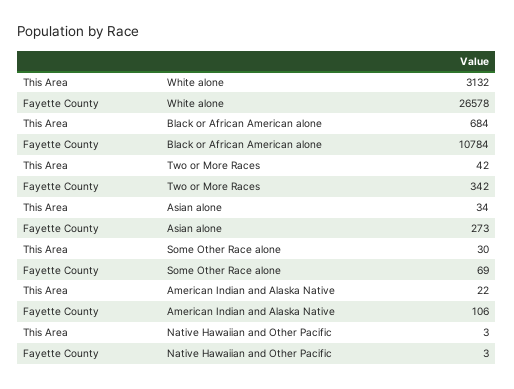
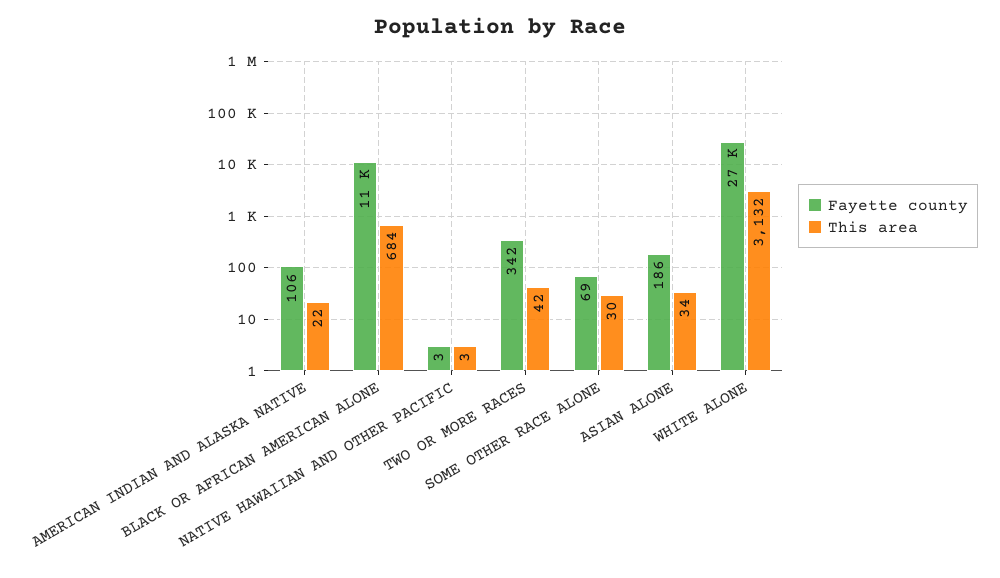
  {
    "This Area": {
      "White alone": 3132,
      "Black or African American alone": 684,
      "Two or More Races": 42,
      "Asian alone": 34,
      "Some Other Race alone": 30,
      "American Indian and Alaska Native": 22,
      "Native Hawaiian and Other Pacific": 3
    },
    "Fayette County": {
      "White alone": 26578,
      "Black or African American alone": 10784,
      "Two or More Races": 342,
-     "Asian alone": 273,
+     "Asian alone": 186,
      "Some Other Race alone": 69,
      "American Indian and Alaska Native": 106,
      "Native Hawaiian and Other Pacific": 3
    }
  }

